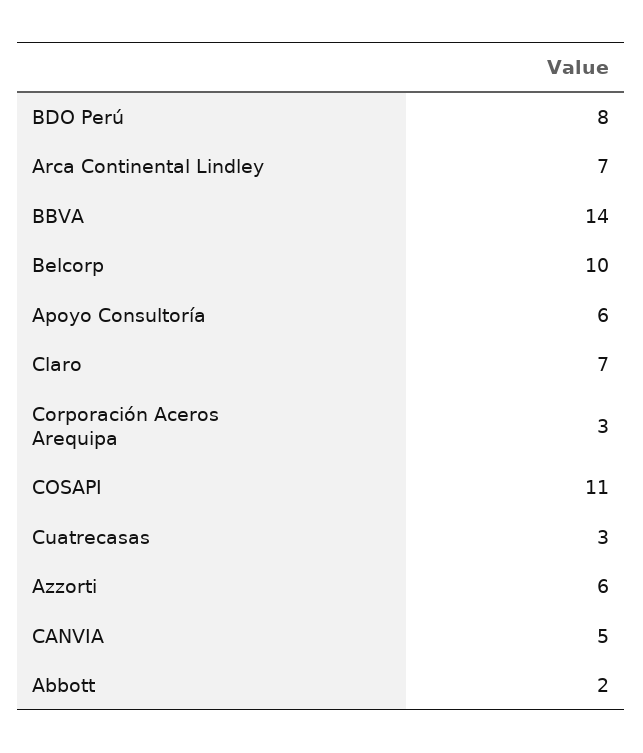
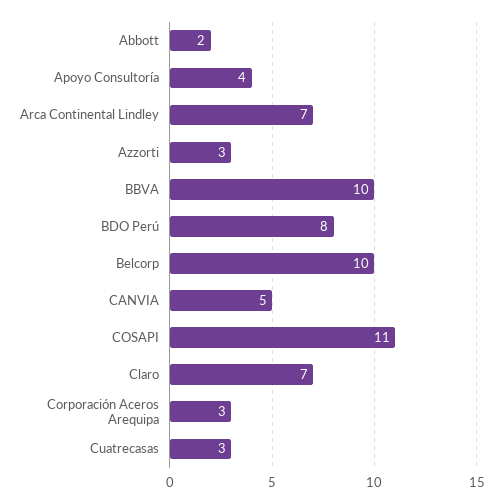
  {
    "BDO Perú": 8,
    "Arca Continental Lindley": 7,
-   "BBVA": 14,
+   "BBVA": 10,
    "Belcorp": 10,
-   "Apoyo Consultoría": 6,
+   "Apoyo Consultoría": 4,
    "Claro": 7,
    "Corporación Aceros Arequipa": 3,
    "COSAPI": 11,
    "Cuatrecasas": 3,
-   "Azzorti": 6,
+   "Azzorti": 3,
    "CANVIA": 5,
    "Abbott": 2
  }

